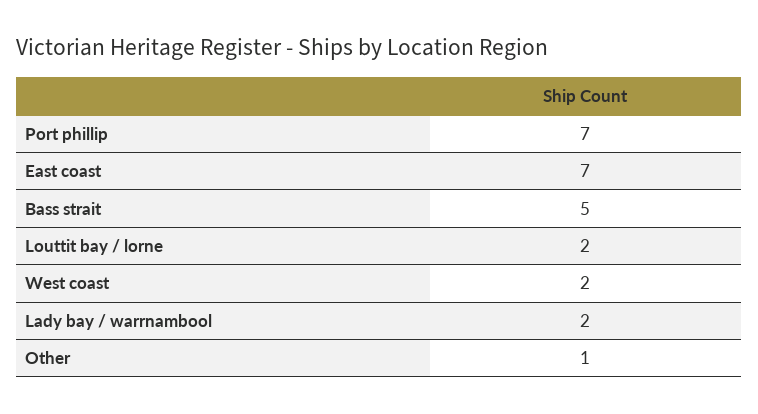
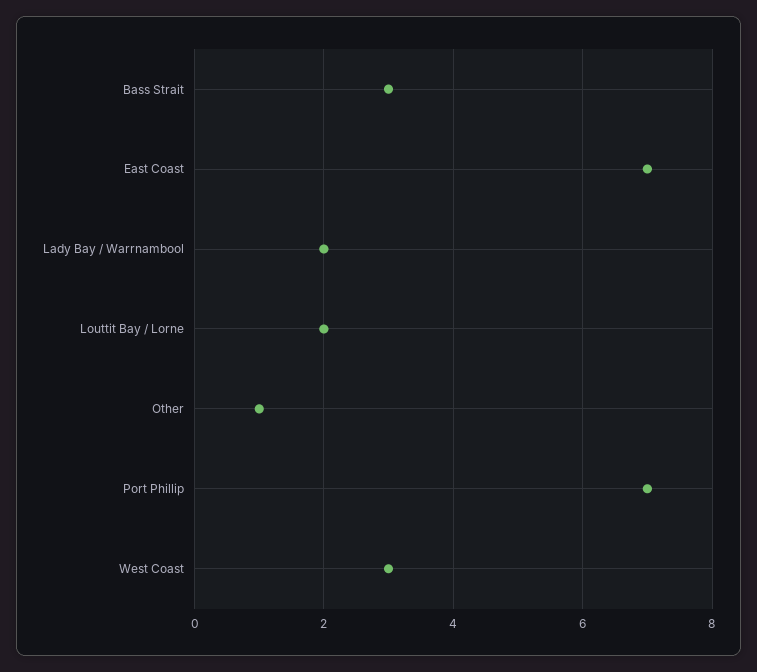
  {
    "Port phillip": 7,
    "East coast": 7,
-   "Bass strait": 5,
+   "Bass strait": 3,
    "Louttit bay / lorne": 2,
-   "West coast": 2,
+   "West coast": 3,
    "Lady bay / warrnambool": 2,
    "Other": 1
  }

